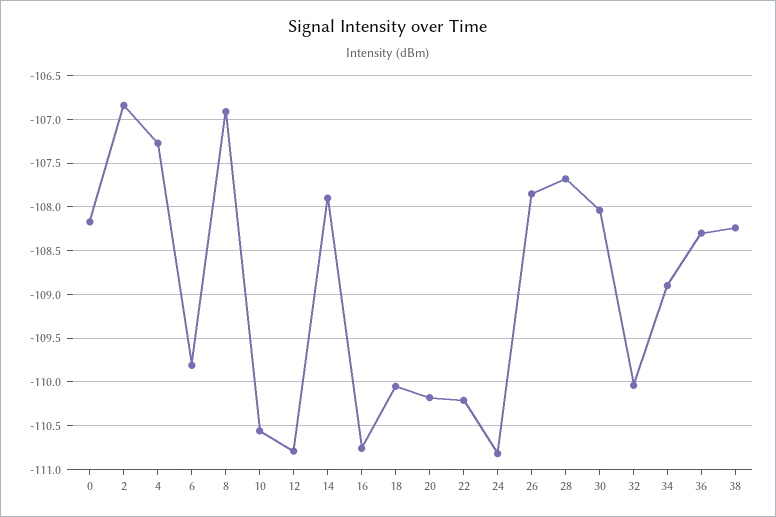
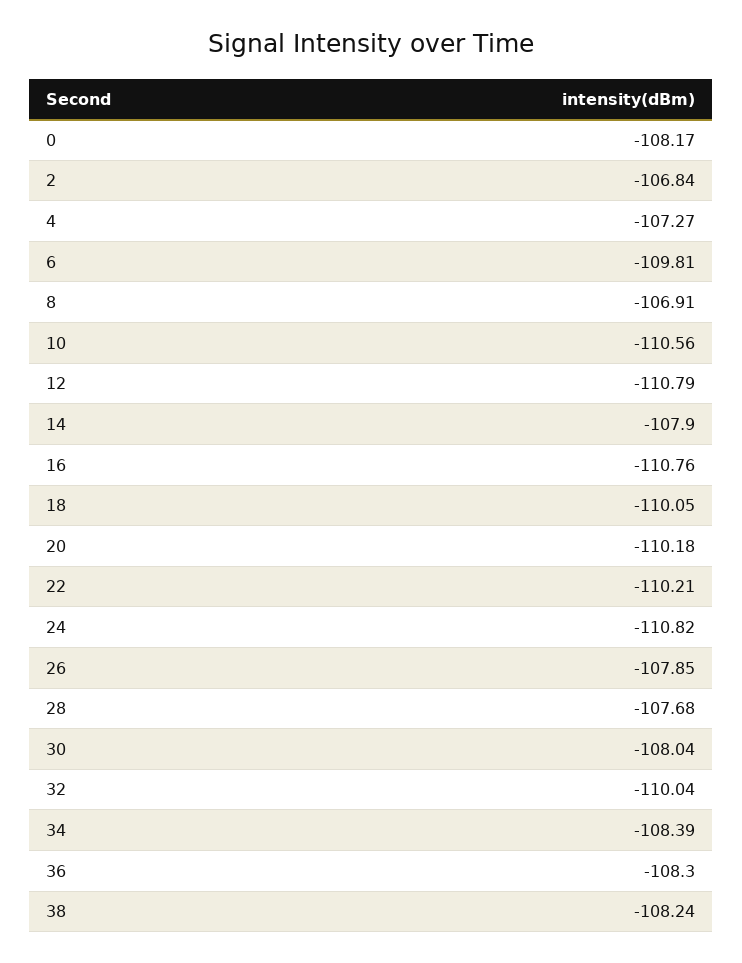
  {
    "0": -108.17,
    "2": -106.84,
    "4": -107.27,
    "6": -109.81,
    "8": -106.91,
    "10": -110.56,
    "12": -110.79,
    "14": -107.9,
    "16": -110.76,
    "18": -110.05,
    "20": -110.18,
    "22": -110.21,
    "24": -110.82,
    "26": -107.85,
    "28": -107.68,
    "30": -108.04,
    "32": -110.04,
-   "34": -108.9,
+   "34": -108.39,
    "36": -108.3,
    "38": -108.24
  }

